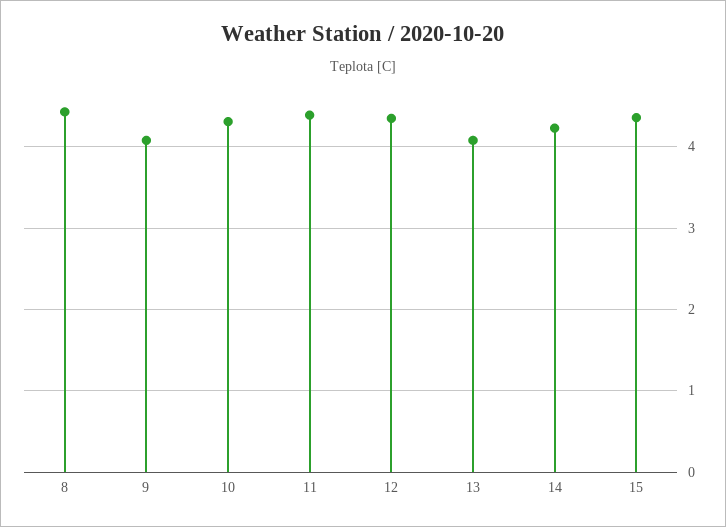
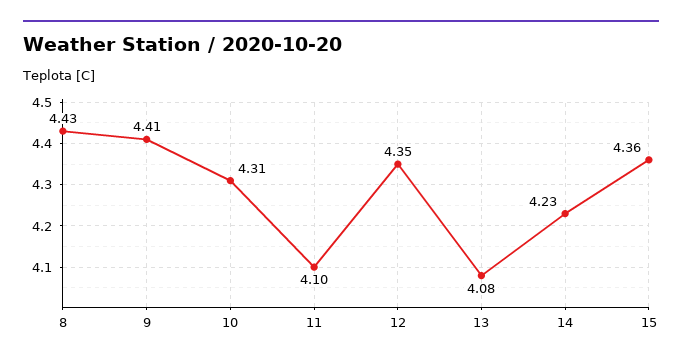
  {
    "8": 4.43,
-   "9": 4.1,
+   "9": 4.41,
    "10": 4.31,
-   "11": 4.4,
+   "11": 4.1,
    "12": 4.35,
    "13": 4.08,
    "14": 4.23,
    "15": 4.36
  }

